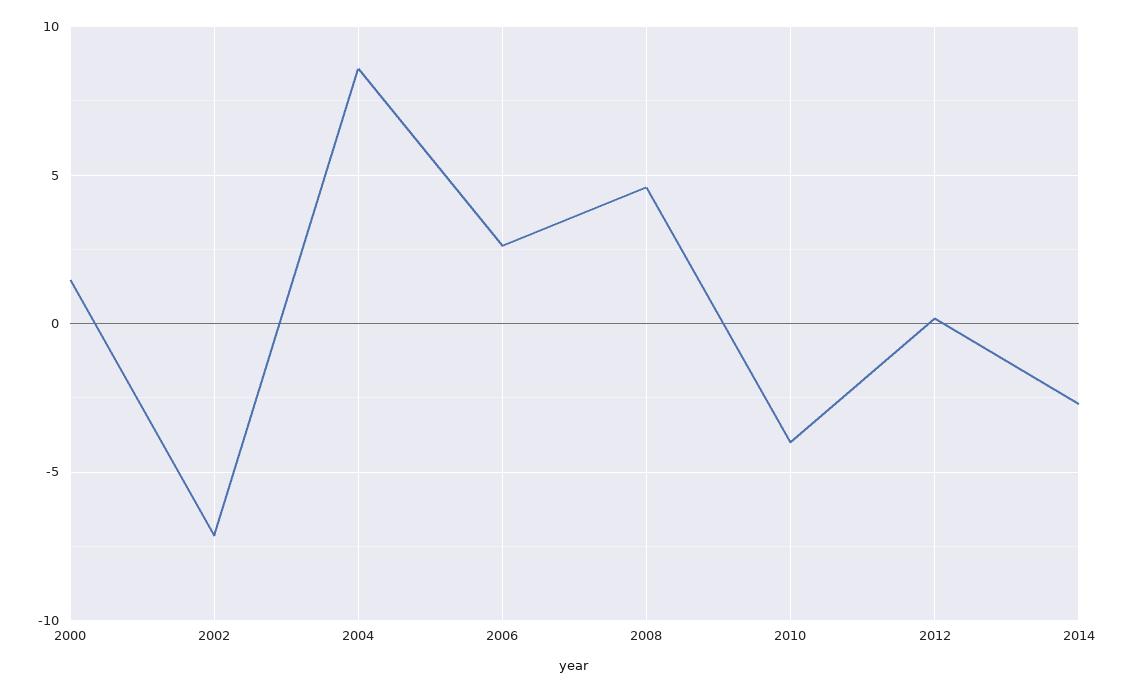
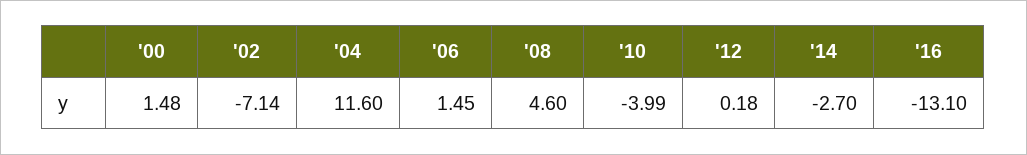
  {
    "2000": 1.48,
    "2002": -7.14,
-   "2004": 8.5,
+   "2004": 11.6,
-   "2006": 2.5,
+   "2006": 1.45,
    "2008": 4.6,
    "2010": -3.99,
    "2012": 0.18,
-   "2014": -2.7
+   "2014": -2.7,
+   "'16": -13.1
  }

